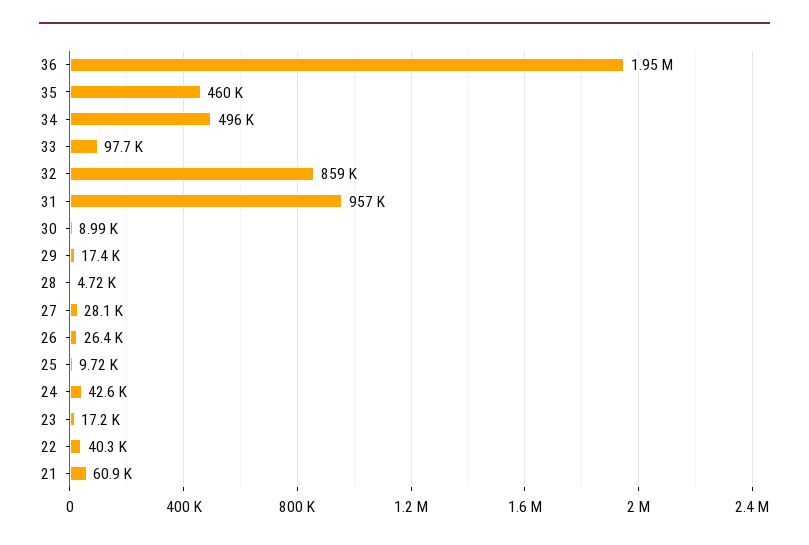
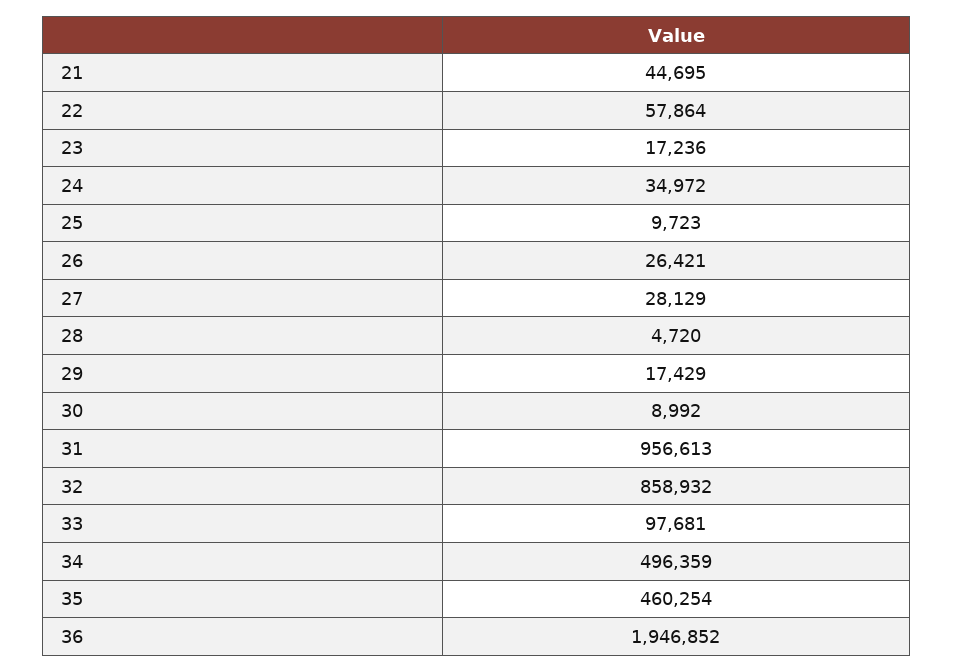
  {
    "36": 1946852,
    "35": 460254,
    "34": 496359,
    "33": 97681,
    "32": 858932,
    "31": 956613,
    "30": 8992,
    "29": 17429,
    "28": 4720,
    "27": 28129,
    "26": 26421,
    "25": 9723,
-   "24": 42600,
+   "24": 34972,
    "23": 17236,
-   "22": 40300,
+   "22": 57864,
-   "21": 60900
+   "21": 44695
  }

